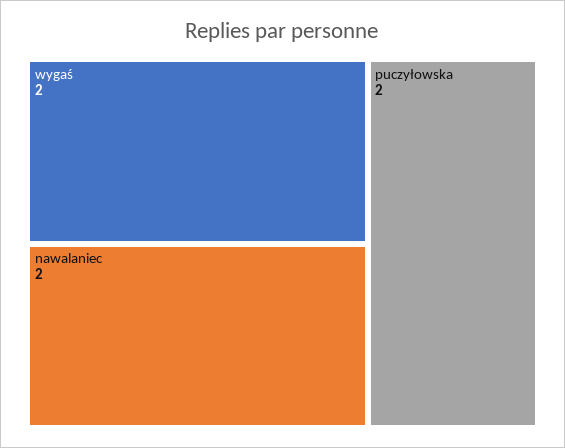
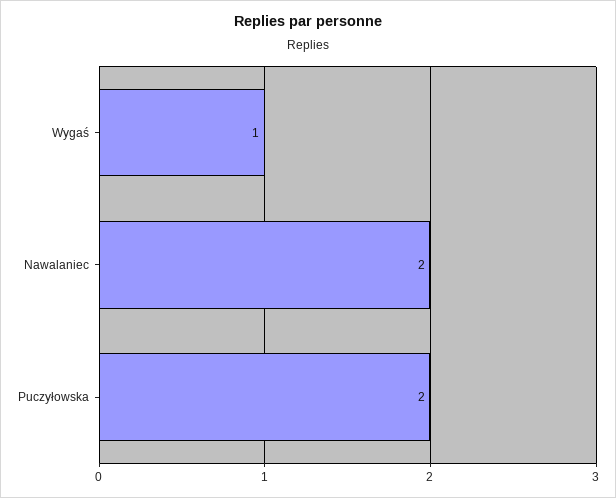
  {
-   "wygaś": 2,
+   "wygaś": 1,
    "nawalaniec": 2,
    "puczyłowska": 2
  }

